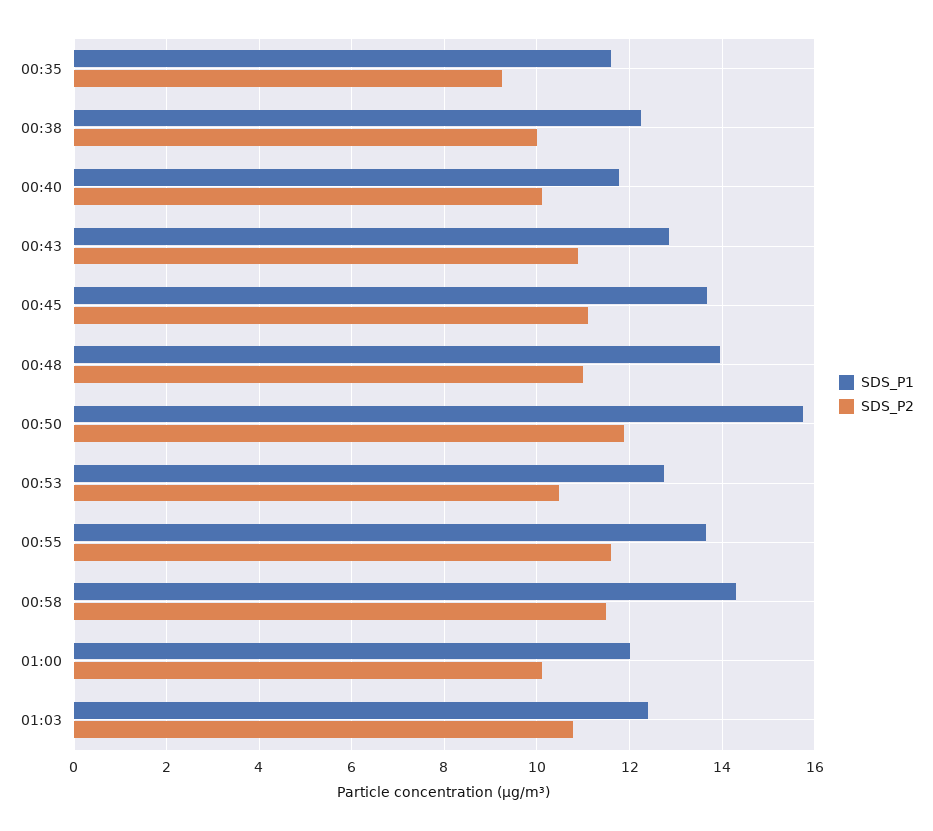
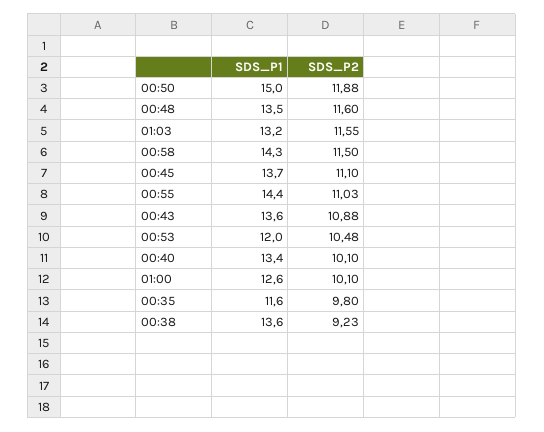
  {
    "SDS_P1": {
      "00:35": 11.6,
-     "00:38": 12.2,
+     "00:38": 13.6,
-     "00:40": 11.8,
+     "00:40": 13.4,
-     "00:43": 12.8,
+     "00:43": 13.6,
      "00:45": 13.7,
-     "00:48": 14,
+     "00:48": 13.5,
-     "00:50": 15.8,
+     "00:50": 15,
-     "00:53": 12.8,
+     "00:53": 12,
-     "00:55": 13.6,
+     "00:55": 14.4,
      "00:58": 14.3,
-     "01:00": 12,
+     "01:00": 12.6,
-     "01:03": 12.4
+     "01:03": 13.2
    },
    "SDS_P2": {
-     "00:35": 9.2,
+     "00:35": 9.8,
-     "00:38": 10,
+     "00:38": 9.23,
      "00:40": 10.1,
      "00:43": 10.88,
      "00:45": 11.1,
-     "00:48": 11,
+     "00:48": 11.6,
      "00:50": 11.88,
      "00:53": 10.48,
-     "00:55": 11.6,
+     "00:55": 11.03,
      "00:58": 11.5,
      "01:00": 10.1,
-     "01:03": 10.8
+     "01:03": 11.55
    }
  }

